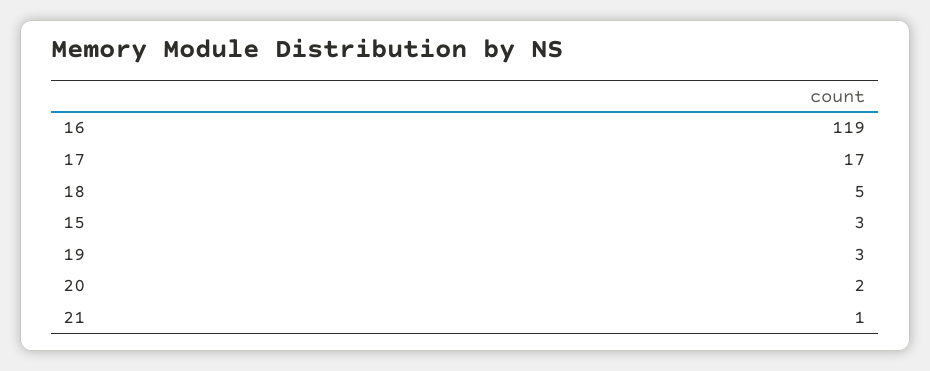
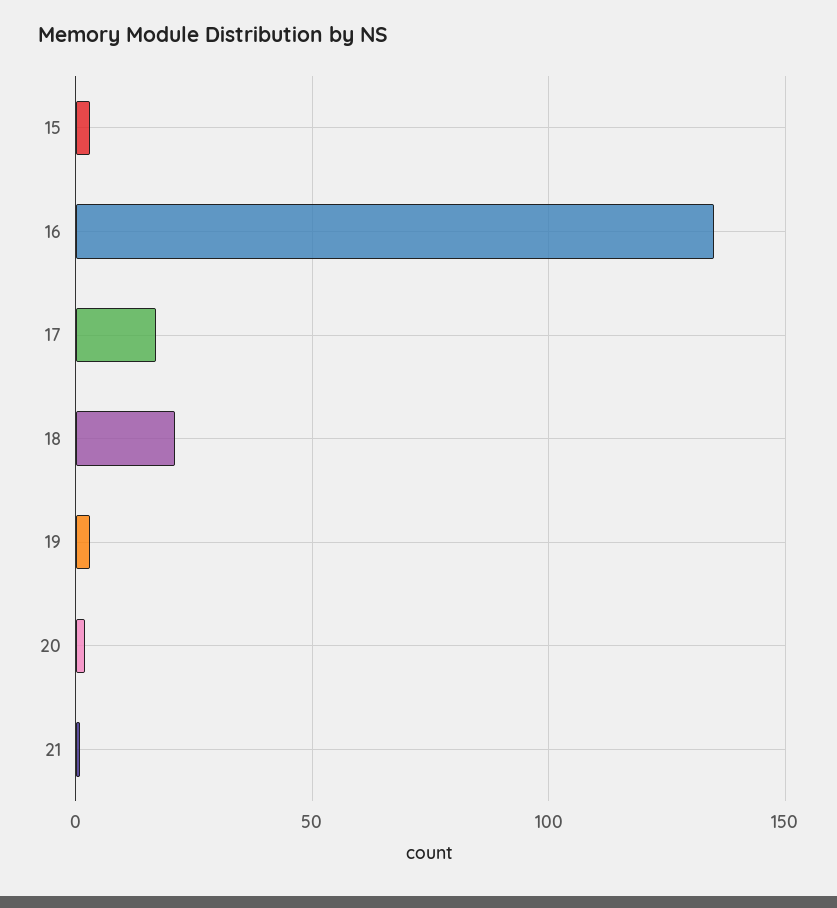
  {
-   "16": 119,
+   "16": 135,
    "17": 17,
-   "18": 5,
+   "18": 20,
    "15": 3,
    "19": 3,
    "20": 2,
    "21": 1
  }

